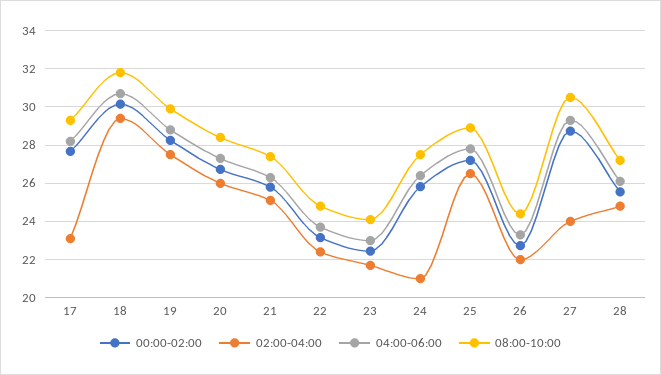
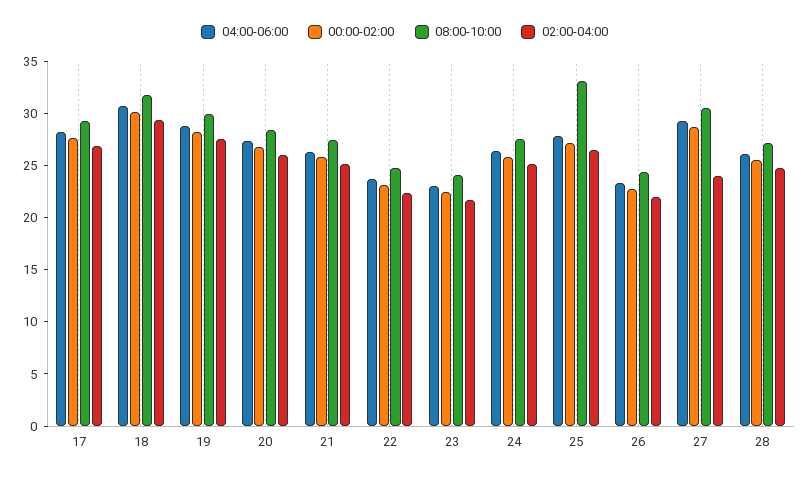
  {
    "00:00-02:00": {
      "17": 27.5,
      "18": 30,
      "19": 28.5,
      "20": 26.5,
      "21": 26,
      "22": 23,
      "23": 22.5,
      "24": 26,
      "25": 27,
      "26": 22.5,
      "27": 28.5,
      "28": 25.5
    },
    "02:00-04:00": {
-     "17": 23,
+     "17": 27,
      "18": 29.5,
      "19": 27.5,
      "20": 26,
      "21": 25,
      "22": 22.5,
      "23": 21.5,
-     "24": 21,
+     "24": 25,
      "25": 26.5,
      "26": 22,
      "27": 24,
      "28": 25
    },
    "04:00-06:00": {
      "17": 28,
      "18": 30.5,
      "19": 29,
      "20": 27.5,
      "21": 26.5,
      "22": 23.5,
      "23": 23,
      "24": 26.5,
      "25": 28,
      "26": 23.5,
      "27": 29.5,
      "28": 26
    },
    "08:00-10:00": {
      "17": 29.5,
      "18": 32,
      "19": 30,
      "20": 28.5,
      "21": 27.5,
      "22": 25,
      "23": 24,
      "24": 27.5,
-     "25": 29,
+     "25": 33,
      "26": 24.5,
      "27": 30.5,
      "28": 27
    }
  }

